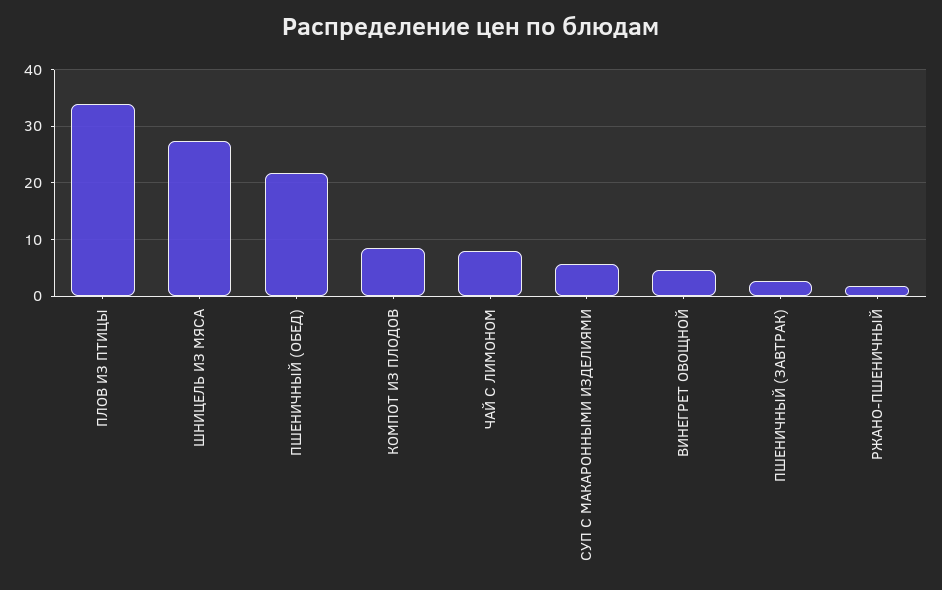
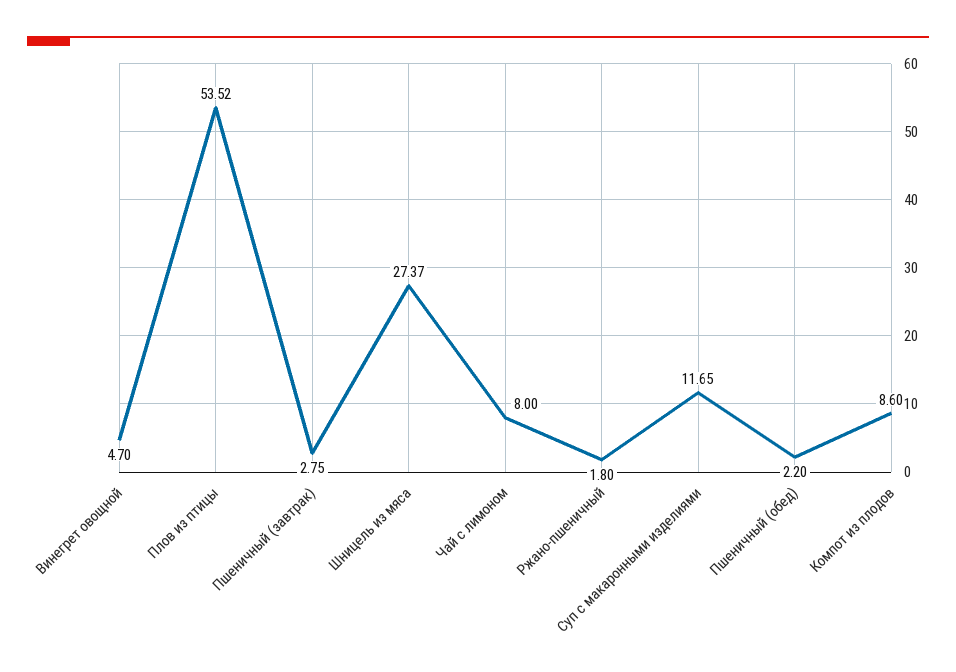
  {
-   "ПЛОВ ИЗ ПТИЦЫ": 34,
+   "ПЛОВ ИЗ ПТИЦЫ": 53.52,
    "ШНИЦЕЛЬ ИЗ МЯСА": 27.37,
-   "ПШЕНИЧНЫЙ (ОБЕД)": 22,
+   "ПШЕНИЧНЫЙ (ОБЕД)": 2.2,
    "КОМПОТ ИЗ ПЛОДОВ": 8.6,
    "ЧАЙ С ЛИМОНОМ": 8,
-   "СУП С МАКАРОННЫМИ ИЗДЕЛИЯМИ": 6,
+   "СУП С МАКАРОННЫМИ ИЗДЕЛИЯМИ": 11.65,
    "ВИНЕГРЕТ ОВОЩНОЙ": 4.7,
    "ПШЕНИЧНЫЙ (ЗАВТРАК)": 2.75,
    "РЖАНО-ПШЕНИЧНЫЙ": 1.8
  }

